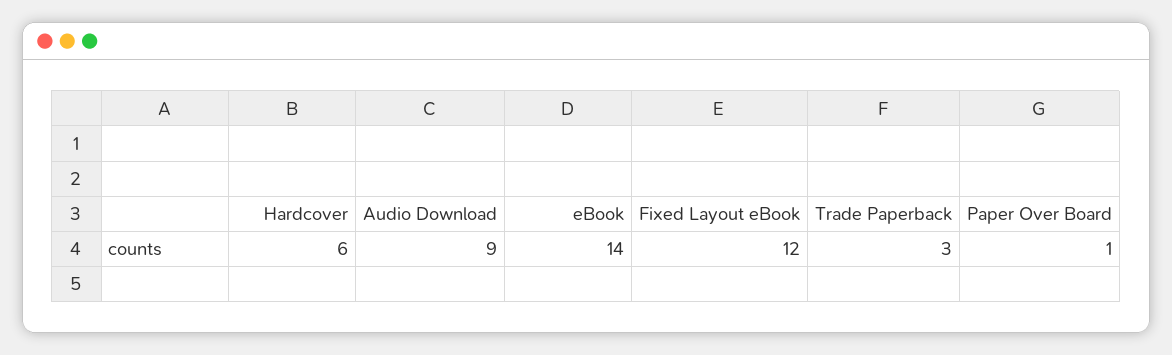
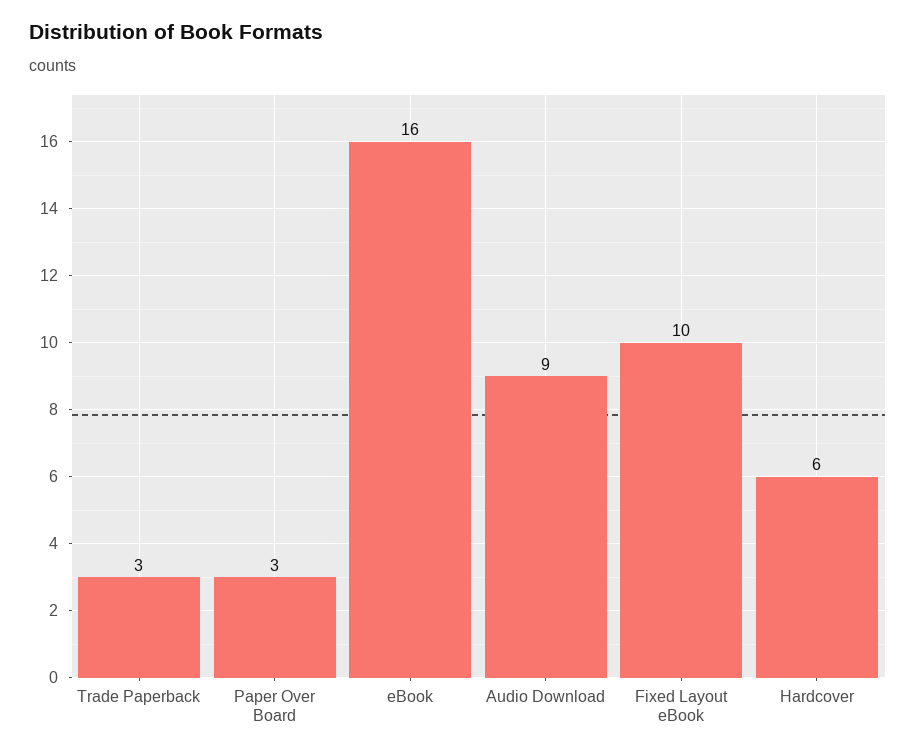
  {
    "Hardcover": 6,
    "Audio Download": 9,
-   "eBook": 14,
+   "eBook": 16,
-   "Fixed Layout eBook": 12,
+   "Fixed Layout eBook": 10,
    "Trade Paperback": 3,
-   "Paper Over Board": 1
+   "Paper Over Board": 3
  }

